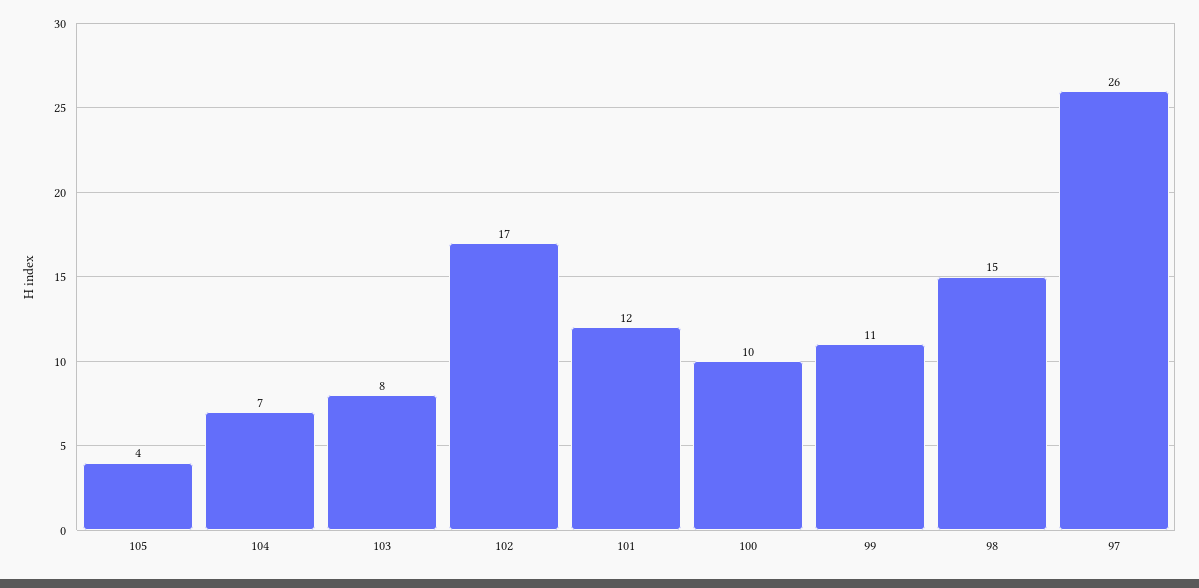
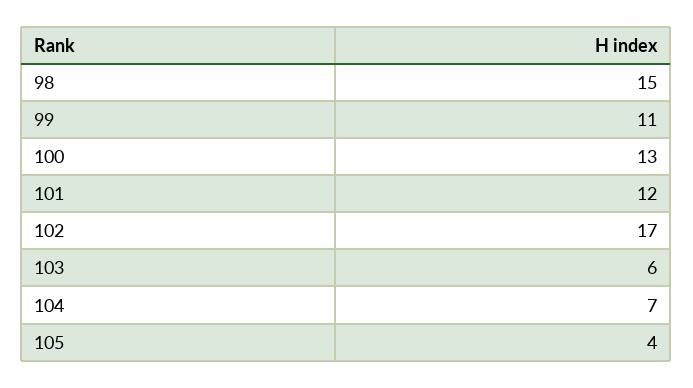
  {
    "105": 4,
    "104": 7,
-   "103": 8,
+   "103": 6,
    "102": 17,
    "101": 12,
-   "100": 10,
+   "100": 13,
    "99": 11,
-   "98": 15,
+   "98": 15
-   "97": 26
  }

